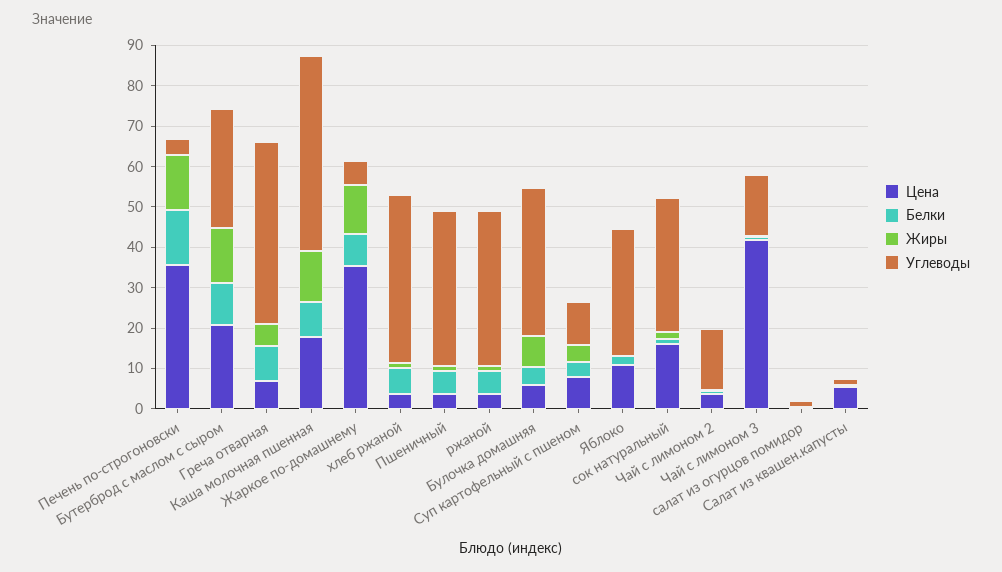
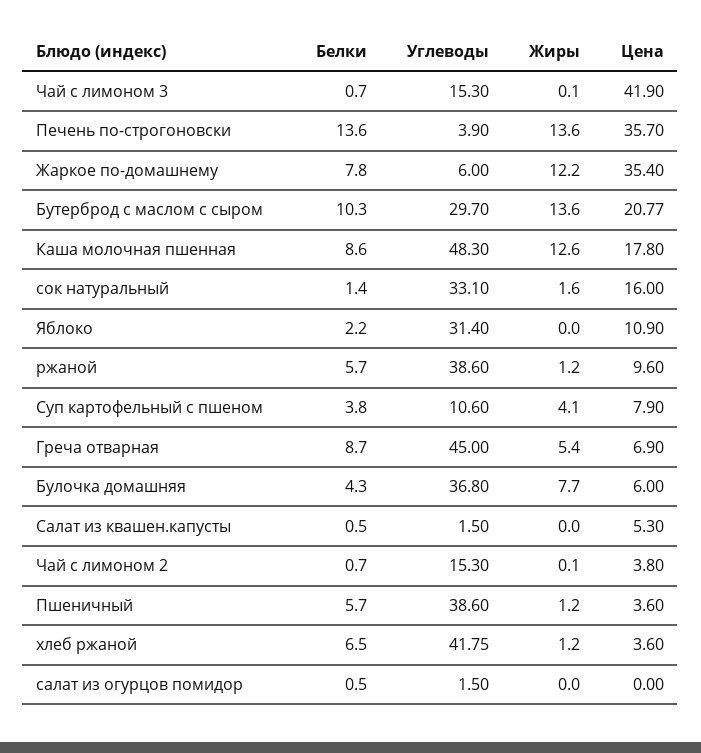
  {
    "Цена": {
      "Печень по-строгоновски": 35.7,
      "Бутерброд с маслом с сыром": 20.77,
      "Греча отварная": 6.9,
      "Каша молочная пшенная": 17.8,
      "Жаркое по-домашнему": 35.4,
      "хлеб ржаной": 3.6,
      "Пшеничный": 3.6,
-     "ржаной": 4,
+     "ржаной": 9.6,
      "Булочка домашняя": 6,
      "Суп картофельный с пшеном": 7.9,
      "Яблоко": 10.9,
      "сок натуральный": 16,
      "Чай с лимоном 2": 3.8,
      "Чай с лимоном 3": 41.9,
      "салат из огурцов помидор": 0,
      "Салат из квашен.капусты": 5.3
    },
    "Белки": {
      "Печень по-строгоновски": 13.6,
      "Бутерброд с маслом с сыром": 10.3,
      "Греча отварная": 8.7,
      "Каша молочная пшенная": 8.6,
      "Жаркое по-домашнему": 7.8,
      "хлеб ржаной": 6.5,
      "Пшеничный": 5.7,
      "ржаной": 5.7,
      "Булочка домашняя": 4.3,
      "Суп картофельный с пшеном": 3.8,
      "Яблоко": 2.2,
      "сок натуральный": 1.4,
      "Чай с лимоном 2": 0.7,
      "Чай с лимоном 3": 0.7,
      "салат из огурцов помидор": 0.5,
      "Салат из квашен.капусты": 0.5
    },
    "Жиры": {
      "Печень по-строгоновски": 13.6,
      "Бутерброд с маслом с сыром": 13.6,
      "Греча отварная": 5.4,
      "Каша молочная пшенная": 12.6,
      "Жаркое по-домашнему": 12.2,
      "хлеб ржаной": 1.2,
      "Пшеничный": 1.2,
      "ржаной": 1.2,
      "Булочка домашняя": 7.7,
      "Суп картофельный с пшеном": 4.1,
      "Яблоко": 0,
      "сок натуральный": 1.6,
      "Чай с лимоном 2": 0.1,
      "Чай с лимоном 3": 0.1,
      "салат из огурцов помидор": 0,
      "Салат из квашен.капусты": 0
    },
    "Углеводы": {
      "Печень по-строгоновски": 3.9,
      "Бутерброд с маслом с сыром": 29.7,
      "Греча отварная": 45,
      "Каша молочная пшенная": 48.3,
      "Жаркое по-домашнему": 6,
      "хлеб ржаной": 41.75,
      "Пшеничный": 38.6,
      "ржаной": 38.6,
      "Булочка домашняя": 36.8,
      "Суп картофельный с пшеном": 10.6,
      "Яблоко": 31.4,
      "сок натуральный": 33.1,
      "Чай с лимоном 2": 15.3,
      "Чай с лимоном 3": 15.3,
      "салат из огурцов помидор": 1.5,
      "Салат из квашен.капусты": 1.5
    }
  }

